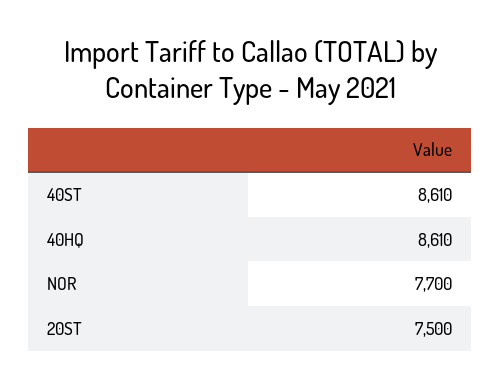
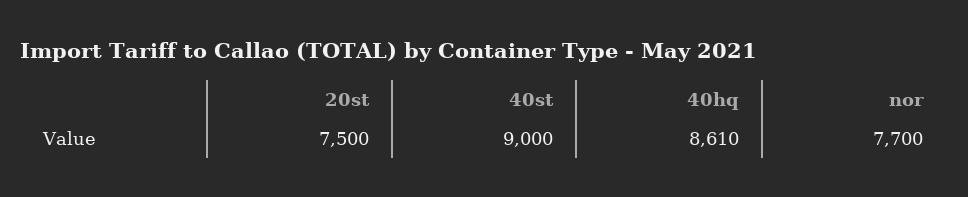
  {
-   "40ST": 8610,
+   "40ST": 9000,
    "40HQ": 8610,
    "NOR": 7700,
    "20ST": 7500
  }

